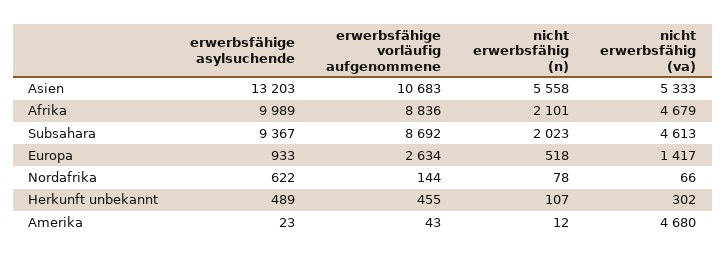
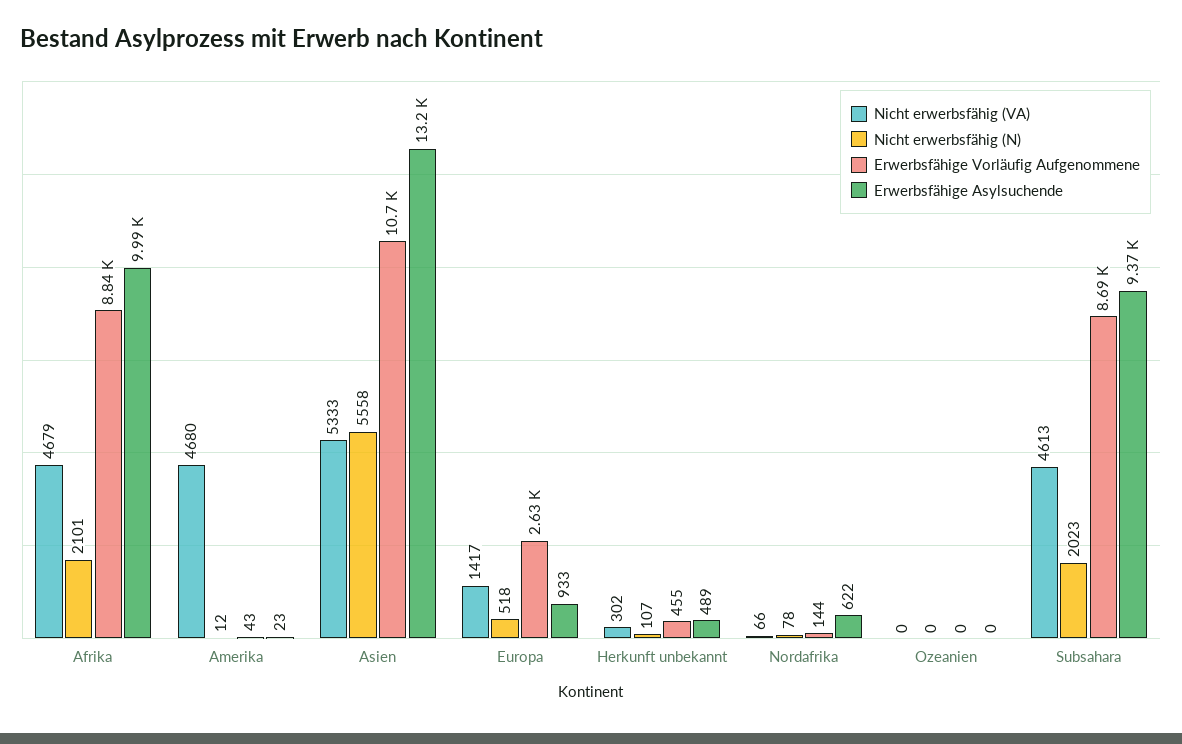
  {
    "erwerbsfähige asylsuchende": {
      "Asien": 13203,
      "Afrika": 9989,
      "Subsahara": 9367,
      "Europa": 933,
      "Nordafrika": 622,
      "Herkunft unbekannt": 489,
-     "Amerika": 23
+     "Amerika": 23,
+     "Ozeanien": 0
    },
    "erwerbsfähige vorläufig aufgenommene": {
      "Asien": 10683,
      "Afrika": 8836,
      "Subsahara": 8692,
      "Europa": 2634,
      "Nordafrika": 144,
      "Herkunft unbekannt": 455,
-     "Amerika": 43
+     "Amerika": 43,
+     "Ozeanien": 0
    },
    "nicht erwerbsfähig (n)": {
      "Asien": 5558,
      "Afrika": 2101,
      "Subsahara": 2023,
      "Europa": 518,
      "Nordafrika": 78,
      "Herkunft unbekannt": 107,
-     "Amerika": 12
+     "Amerika": 12,
+     "Ozeanien": 0
    },
    "nicht erwerbsfähig (va)": {
      "Asien": 5333,
      "Afrika": 4679,
      "Subsahara": 4613,
      "Europa": 1417,
      "Nordafrika": 66,
      "Herkunft unbekannt": 302,
-     "Amerika": 4680
+     "Amerika": 4680,
+     "Ozeanien": 0
    }
  }

